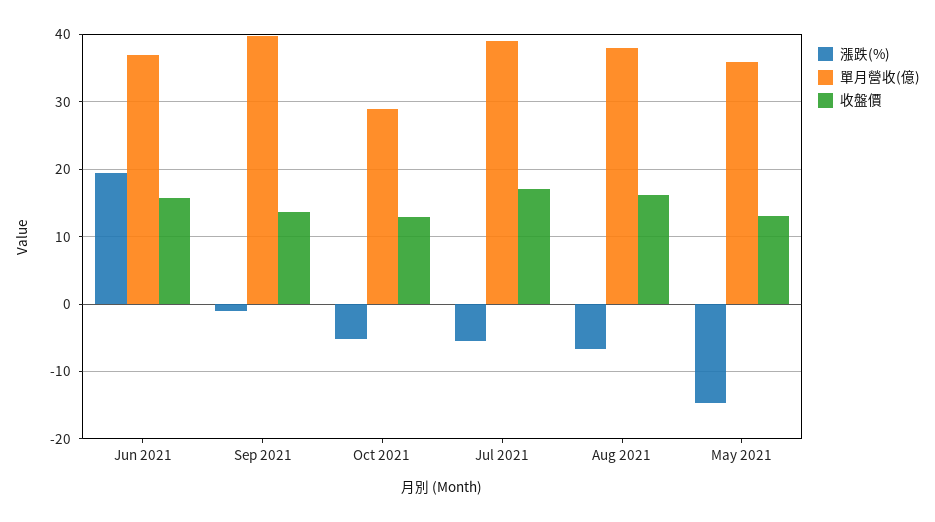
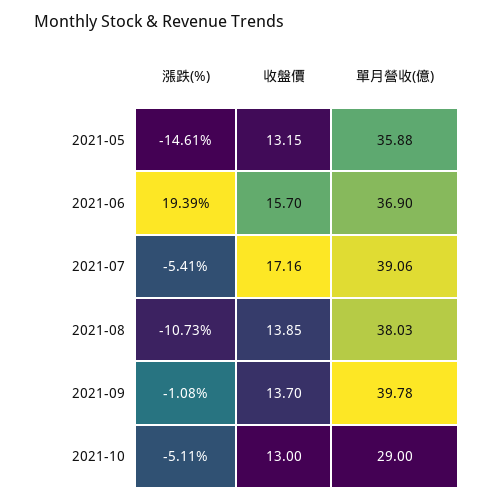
  {
    "漲跌(%)": {
      "Jun 2021": 19.39,
      "Sep 2021": -1.08,
      "Oct 2021": -5.11,
      "Jul 2021": -5.41,
-     "Aug 2021": -7,
+     "Aug 2021": -10.73,
      "May 2021": -14.61
    },
    "單月營收(億)": {
      "Jun 2021": 36.9,
      "Sep 2021": 39.78,
      "Oct 2021": 29,
      "Jul 2021": 39.06,
      "Aug 2021": 38.03,
      "May 2021": 35.88
    },
    "收盤價": {
      "Jun 2021": 15.7,
      "Sep 2021": 13.7,
      "Oct 2021": 13,
      "Jul 2021": 17.16,
-     "Aug 2021": 16,
+     "Aug 2021": 13.85,
      "May 2021": 13.15
    }
  }

